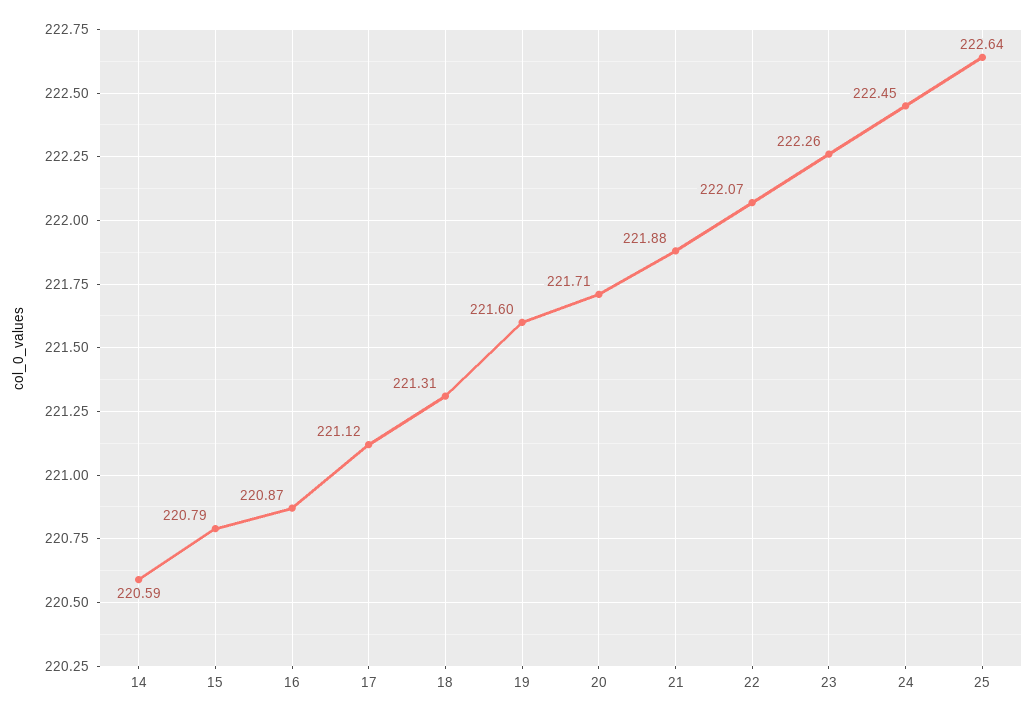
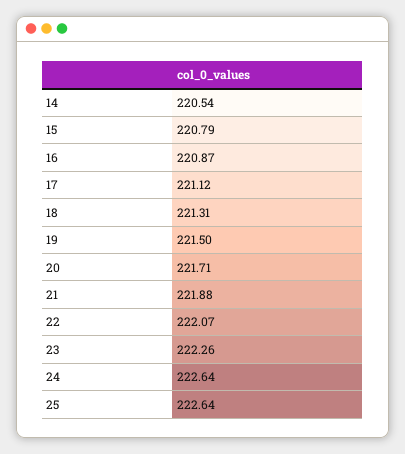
  {
-   "14": 220.59,
+   "14": 220.54,
    "15": 220.79,
    "16": 220.87,
    "17": 221.12,
    "18": 221.31,
-   "19": 221.6,
+   "19": 221.5,
    "20": 221.71,
    "21": 221.88,
    "22": 222.07,
    "23": 222.26,
-   "24": 222.45,
+   "24": 222.64,
    "25": 222.64
  }

